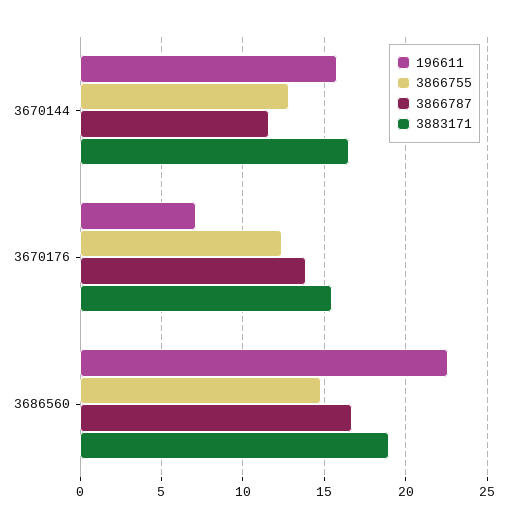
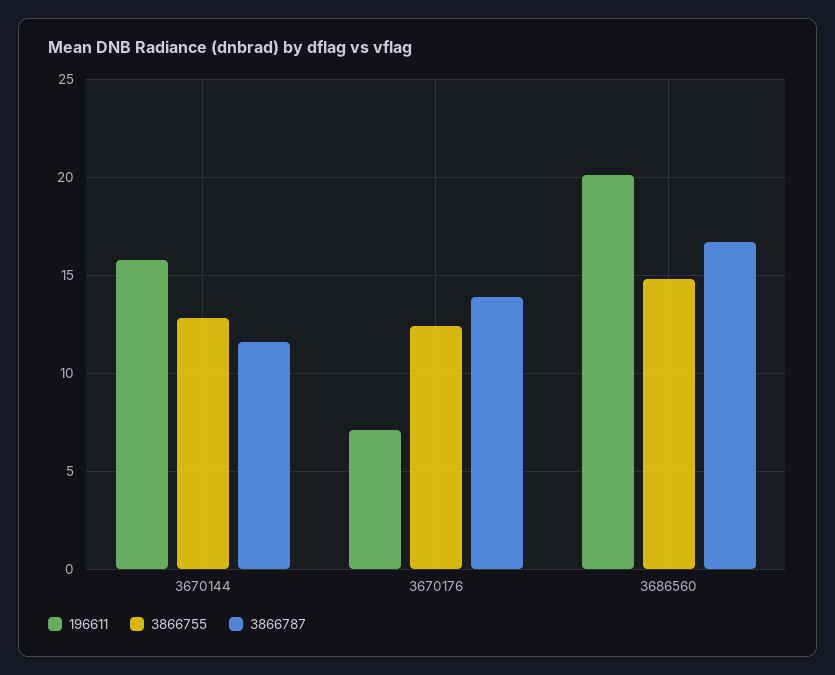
  {
    "196611": {
      "3670144": 16,
      "3670176": 7,
-     "3686560": 22.5
+     "3686560": 20
    },
    "3866755": {
      "3670144": 13,
      "3670176": 12.5,
      "3686560": 15
    },
    "3866787": {
      "3670144": 11.5,
      "3670176": 14,
      "3686560": 16.5
-   },
+   }
-   "3883171": {
-     "3670144": 16.5,
-     "3670176": 15.5,
-     "3686560": 19
-   }
  }

